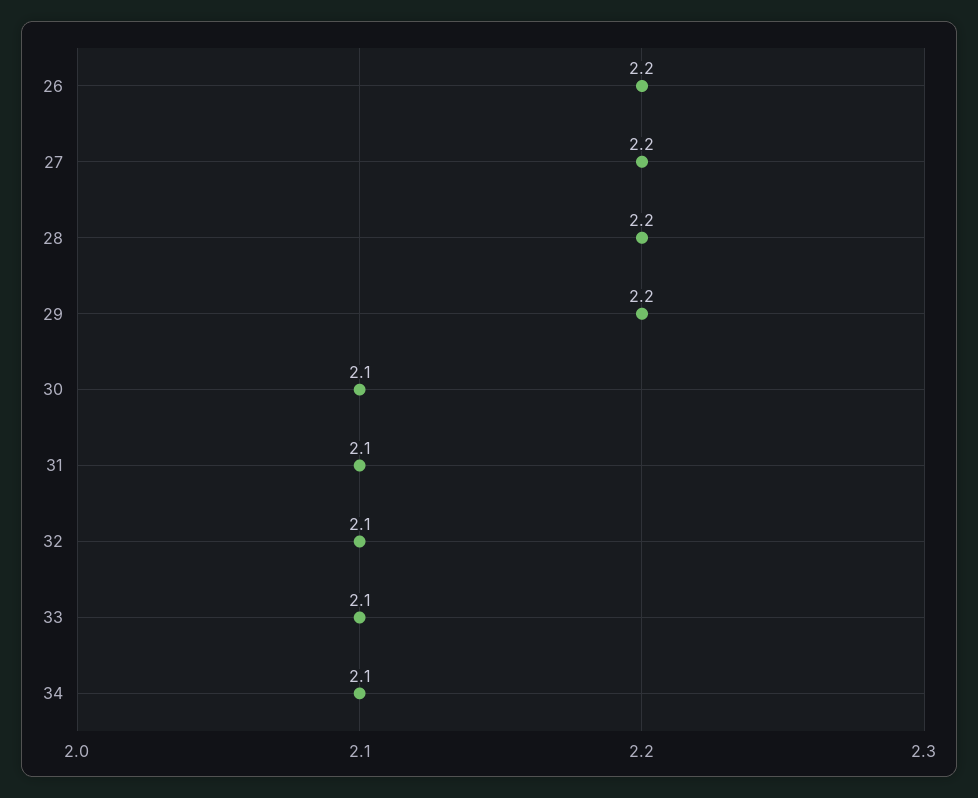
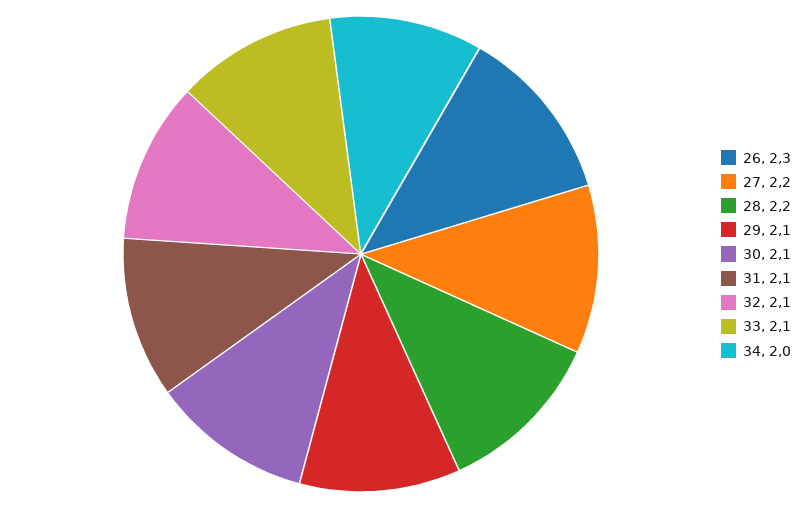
  {
-   "26": 2.2,
+   "26": 2.3,
    "27": 2.2,
    "28": 2.2,
-   "29": 2.2,
+   "29": 2.1,
    "30": 2.1,
    "31": 2.1,
    "32": 2.1,
    "33": 2.1,
-   "34": 2.1
+   "34": 2
  }

